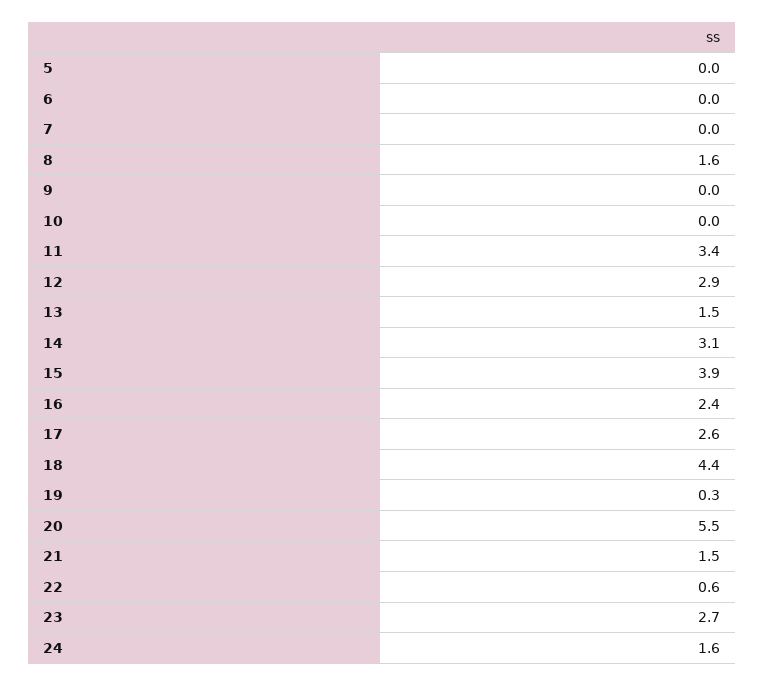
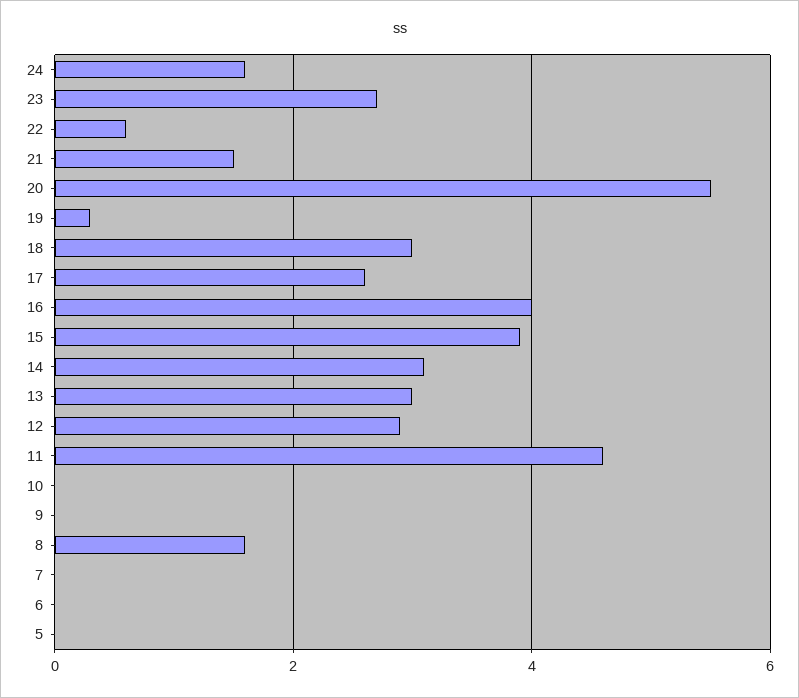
  {
    "5": 0,
    "6": 0,
    "7": 0,
    "8": 1.6,
    "9": 0,
    "10": 0,
-   "11": 3.4,
+   "11": 4.5,
    "12": 2.9,
-   "13": 1.5,
+   "13": 3,
    "14": 3.1,
    "15": 3.9,
-   "16": 2.4,
+   "16": 4,
    "17": 2.6,
-   "18": 4.4,
+   "18": 3,
    "19": 0.3,
    "20": 5.5,
    "21": 1.5,
    "22": 0.6,
    "23": 2.7,
    "24": 1.6
  }

